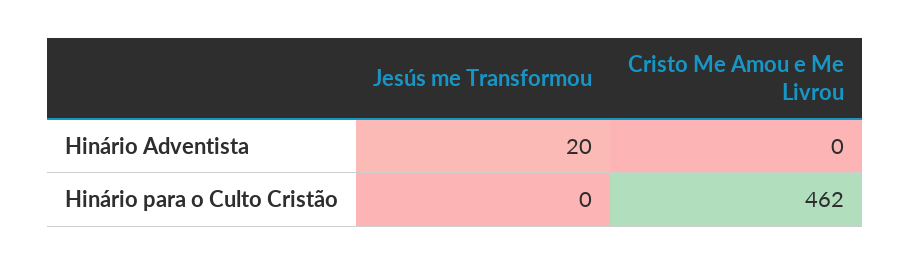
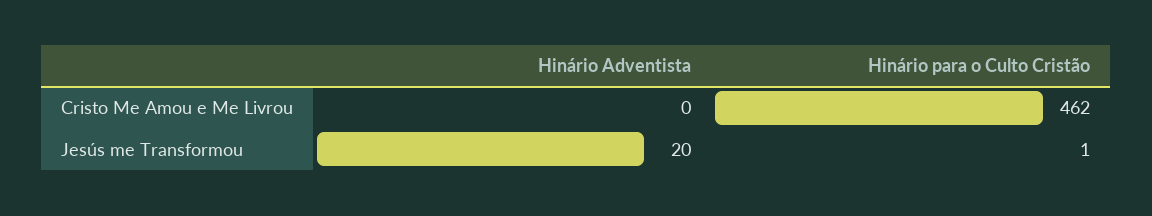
  {
    "Jesús me Transformou": {
      "Hinário Adventista": 20,
-     "Hinário para o Culto Cristão": 0
+     "Hinário para o Culto Cristão": 1
    },
    "Cristo Me Amou e Me Livrou": {
      "Hinário Adventista": 0,
      "Hinário para o Culto Cristão": 462
    }
  }

